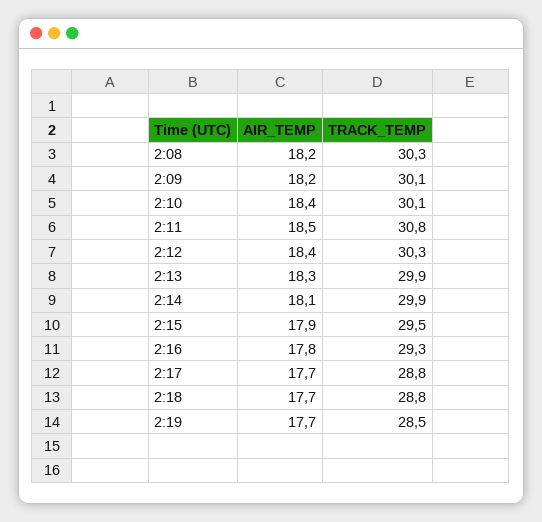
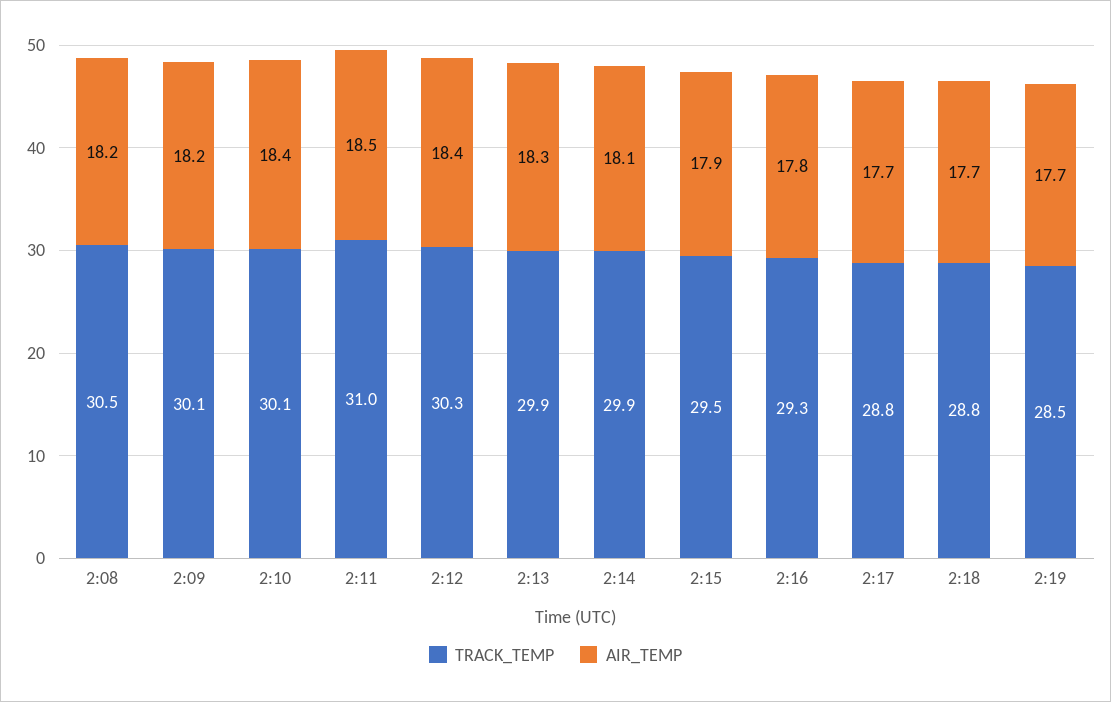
  {
    "AIR_TEMP": {
      "2:08": 18.2,
      "2:09": 18.2,
      "2:10": 18.4,
      "2:11": 18.5,
      "2:12": 18.4,
      "2:13": 18.3,
      "2:14": 18.1,
      "2:15": 17.9,
      "2:16": 17.8,
      "2:17": 17.7,
      "2:18": 17.7,
      "2:19": 17.7
    },
    "TRACK_TEMP": {
-     "2:08": 30.3,
+     "2:08": 30.5,
      "2:09": 30.1,
      "2:10": 30.1,
-     "2:11": 30.8,
+     "2:11": 31,
      "2:12": 30.3,
      "2:13": 29.9,
      "2:14": 29.9,
      "2:15": 29.5,
      "2:16": 29.3,
      "2:17": 28.8,
      "2:18": 28.8,
      "2:19": 28.5
    }
  }

